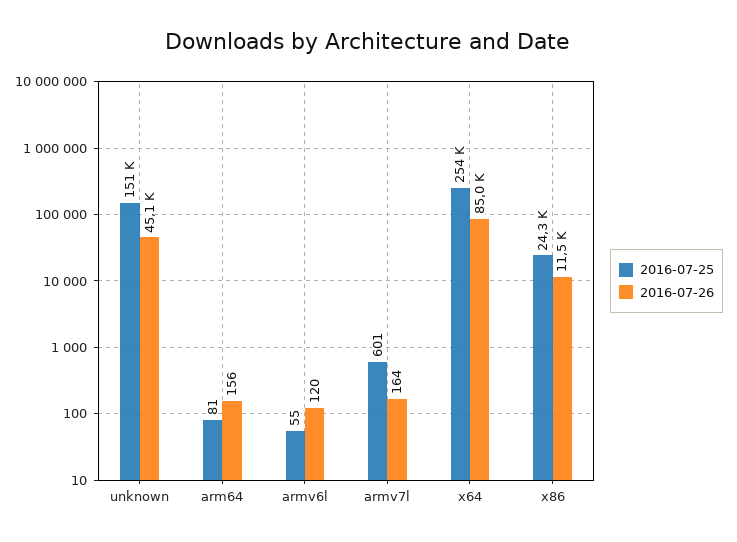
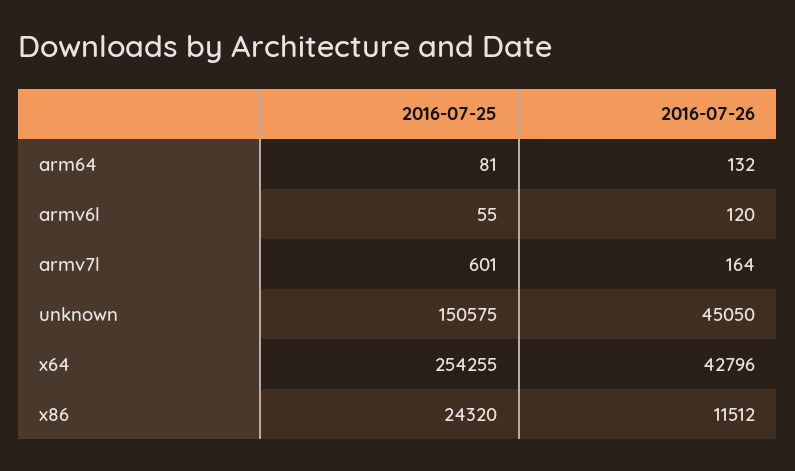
  {
    "2016-07-25": {
      "unknown": 150575,
      "arm64": 81,
      "armv6l": 55,
      "armv7l": 601,
      "x64": 254255,
      "x86": 24320
    },
    "2016-07-26": {
      "unknown": 45050,
-     "arm64": 156,
+     "arm64": 132,
      "armv6l": 120,
      "armv7l": 164,
-     "x64": 85000,
+     "x64": 42796,
      "x86": 11512
    }
  }

